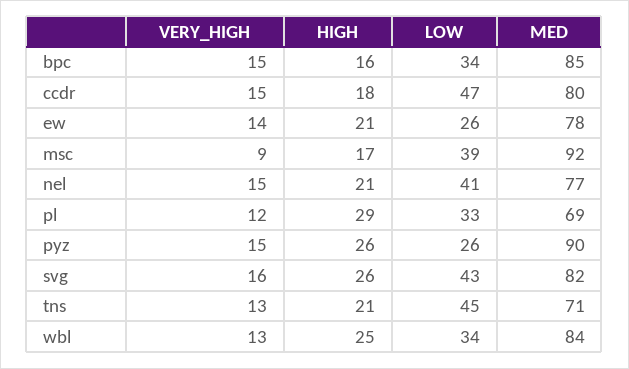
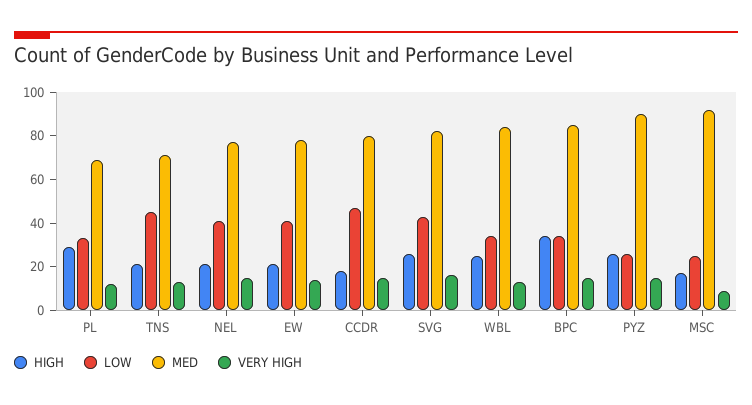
  {
    "VERY_HIGH": {
      "bpc": 15,
      "ccdr": 15,
      "ew": 14,
      "msc": 9,
      "nel": 15,
      "pl": 12,
      "pyz": 15,
      "svg": 16,
      "tns": 13,
      "wbl": 13
    },
    "HIGH": {
-     "bpc": 16,
+     "bpc": 35,
      "ccdr": 18,
      "ew": 21,
      "msc": 17,
      "nel": 21,
      "pl": 29,
      "pyz": 26,
      "svg": 26,
      "tns": 21,
      "wbl": 25
    },
    "LOW": {
      "bpc": 34,
      "ccdr": 47,
-     "ew": 26,
+     "ew": 40,
-     "msc": 39,
+     "msc": 25,
      "nel": 41,
      "pl": 33,
      "pyz": 26,
      "svg": 43,
      "tns": 45,
      "wbl": 34
    },
    "MED": {
      "bpc": 85,
      "ccdr": 80,
      "ew": 78,
      "msc": 92,
      "nel": 77,
      "pl": 69,
      "pyz": 90,
      "svg": 82,
      "tns": 71,
      "wbl": 84
    }
  }

